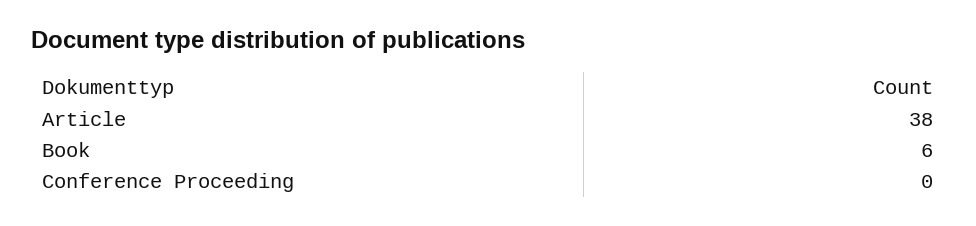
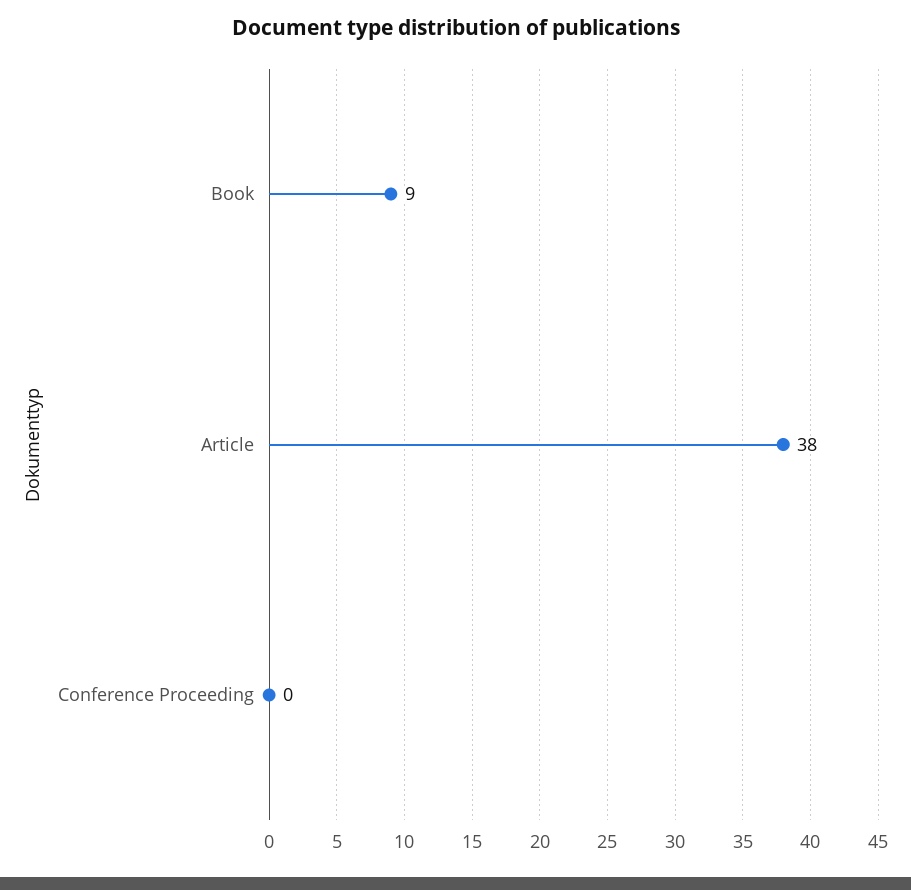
  {
    "Article": 38,
-   "Book": 6,
+   "Book": 9,
    "Conference Proceeding": 0
  }

